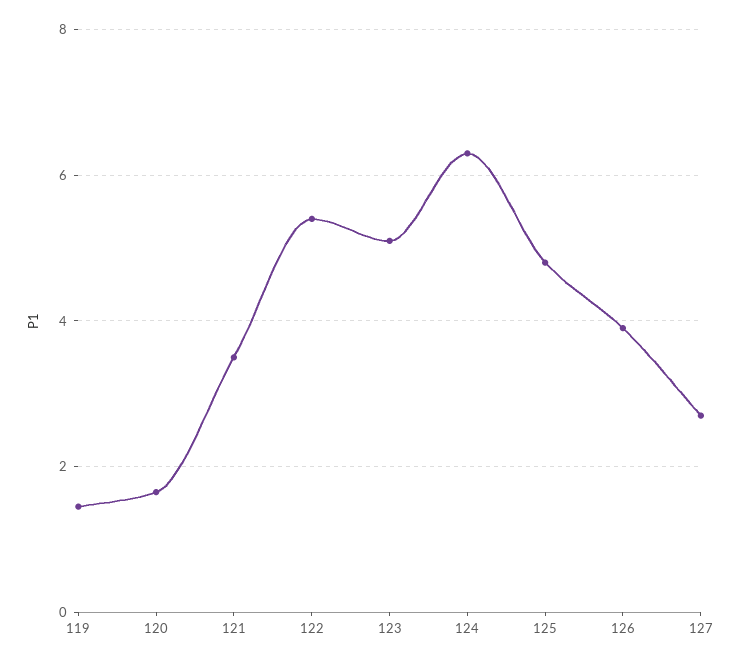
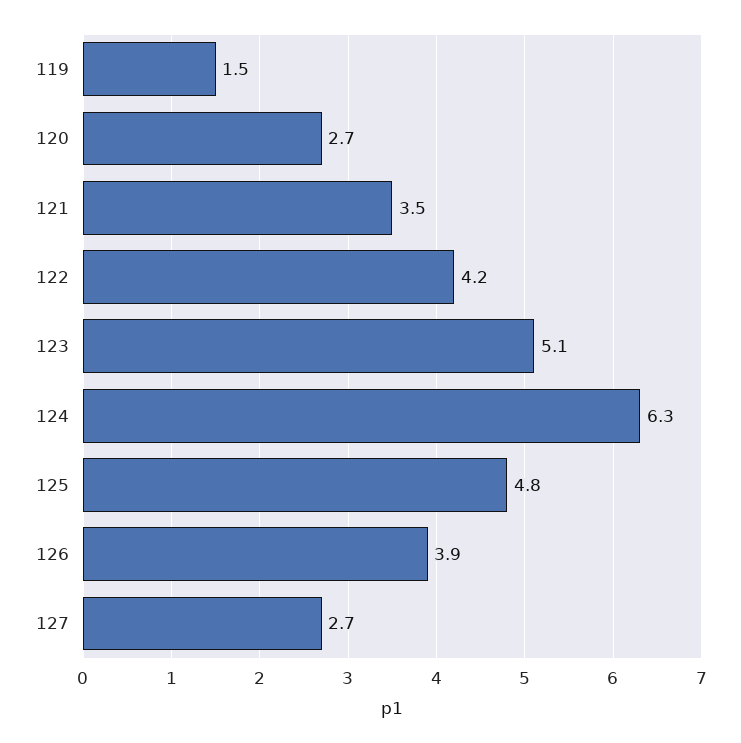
  {
    "119": 1.5,
-   "120": 1.6,
+   "120": 2.7,
    "121": 3.5,
-   "122": 5.4,
+   "122": 4.2,
    "123": 5.1,
    "124": 6.3,
    "125": 4.8,
    "126": 3.9,
    "127": 2.7
  }

